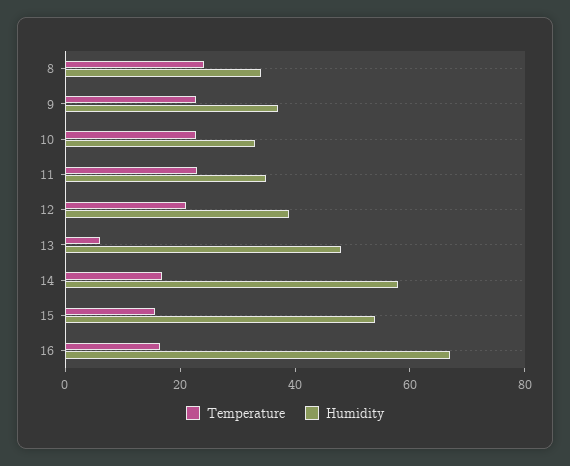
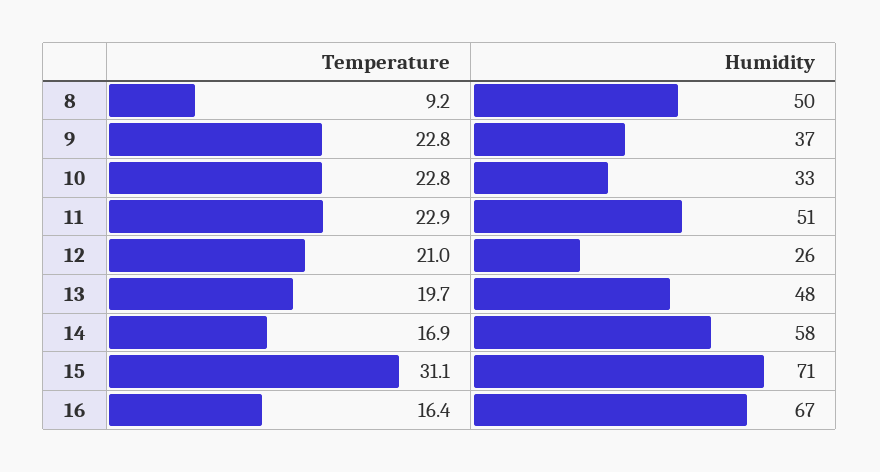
  {
    "Temperature": {
-     "8": 25,
+     "8": 9.2,
      "9": 22.8,
      "10": 22.8,
      "11": 22.9,
      "12": 21,
-     "13": 5,
+     "13": 19.7,
      "14": 16.9,
-     "15": 15,
+     "15": 31.1,
      "16": 16.4
    },
    "Humidity": {
-     "8": 35,
+     "8": 50,
      "9": 37,
      "10": 33,
-     "11": 35,
+     "11": 51,
-     "12": 40,
+     "12": 26,
      "13": 48,
      "14": 58,
-     "15": 55,
+     "15": 71,
      "16": 67
    }
  }

